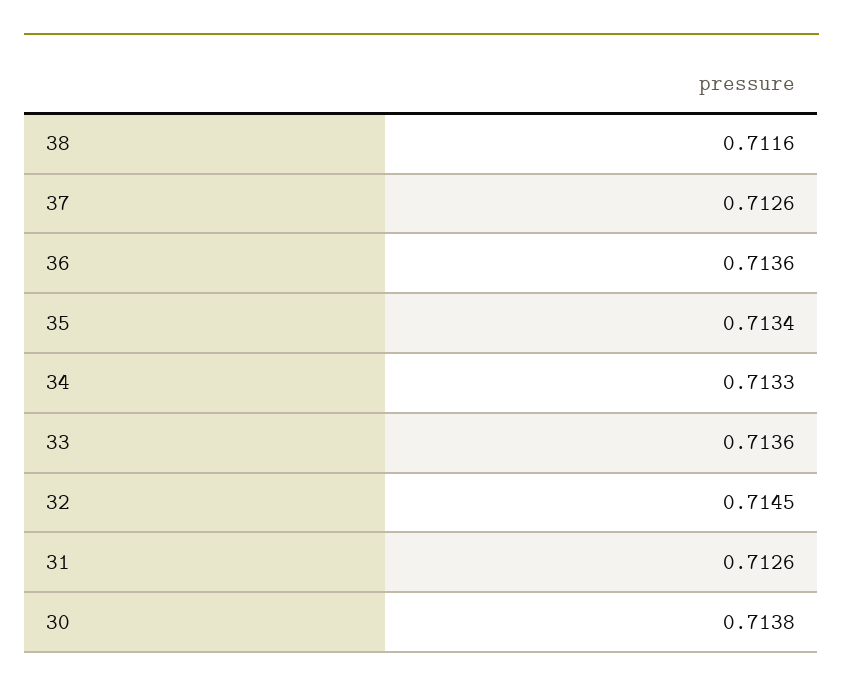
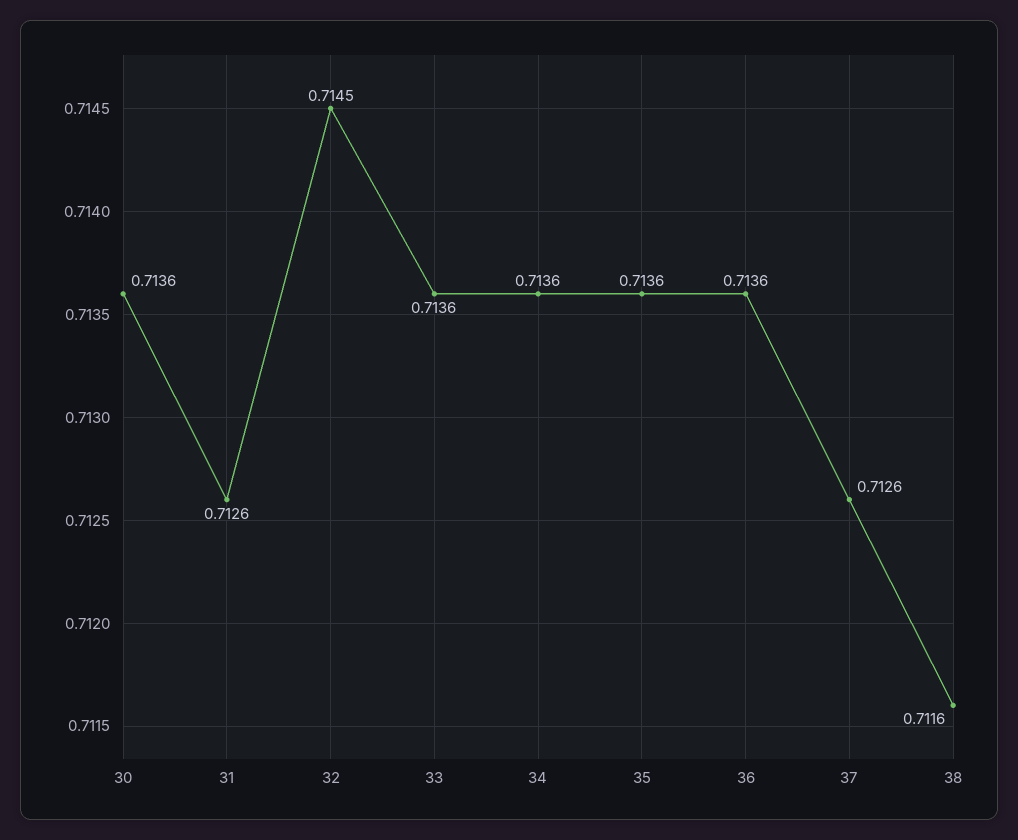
  {
    "38": 0.7116,
    "37": 0.7126,
    "36": 0.7136,
-   "35": 0.7134,
+   "35": 0.7136,
-   "34": 0.7133,
+   "34": 0.7136,
    "33": 0.7136,
    "32": 0.7145,
    "31": 0.7126,
-   "30": 0.7138
+   "30": 0.7136
  }

